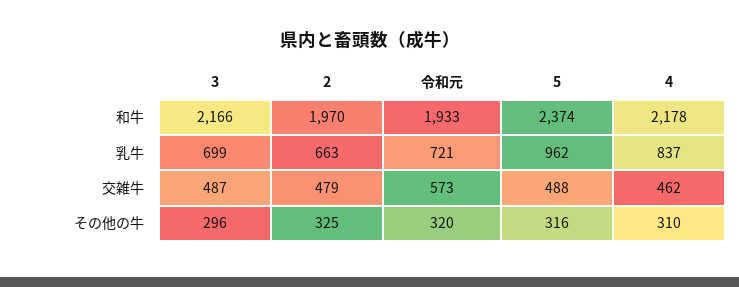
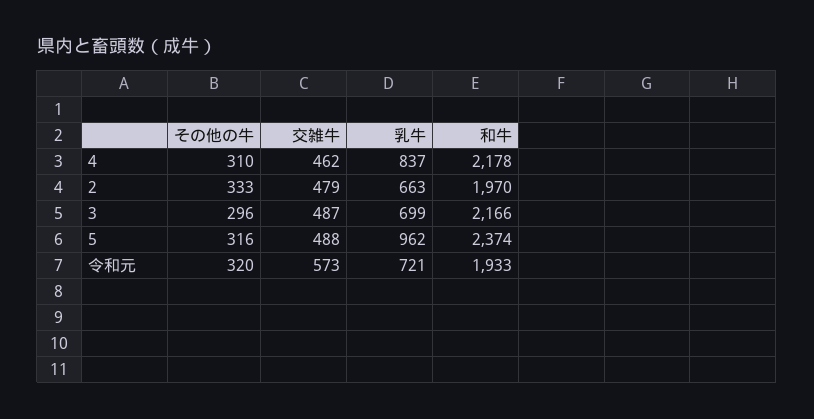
  {
    "3": {
      "和牛": 2166,
      "乳牛": 699,
      "交雑牛": 487,
      "その他の牛": 296
    },
    "2": {
      "和牛": 1970,
      "乳牛": 663,
      "交雑牛": 479,
-     "その他の牛": 325
+     "その他の牛": 333
    },
    "令和元": {
      "和牛": 1933,
      "乳牛": 721,
      "交雑牛": 573,
      "その他の牛": 320
    },
    "5": {
      "和牛": 2374,
      "乳牛": 962,
      "交雑牛": 488,
      "その他の牛": 316
    },
    "4": {
      "和牛": 2178,
      "乳牛": 837,
      "交雑牛": 462,
      "その他の牛": 310
    }
  }

